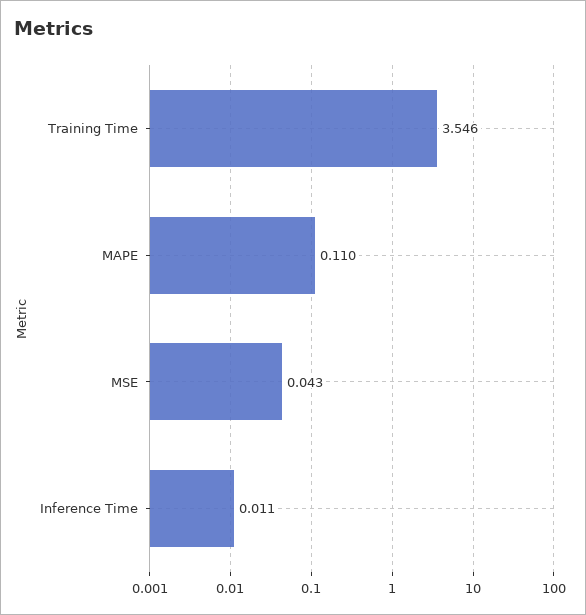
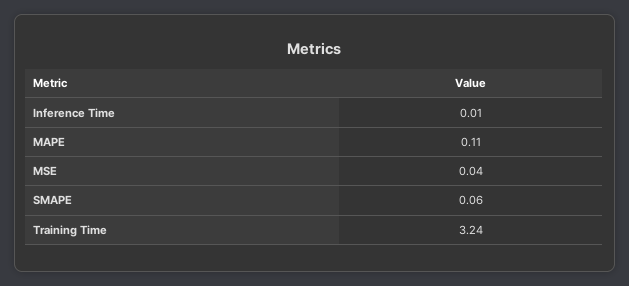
  {
-   "Training Time": 3.546,
+   "Training Time": 3.24,
    "MAPE": 0.11,
    "MSE": 0.043,
-   "Inference Time": 0.011
+   "Inference Time": 0.011,
+   "SMAPE": 0.06
  }

